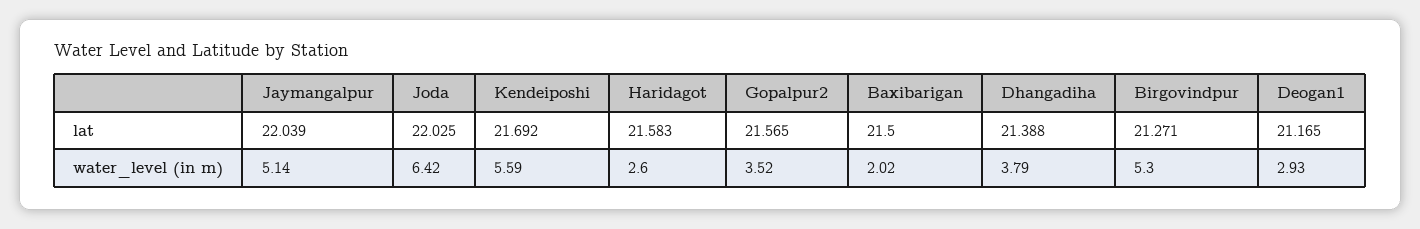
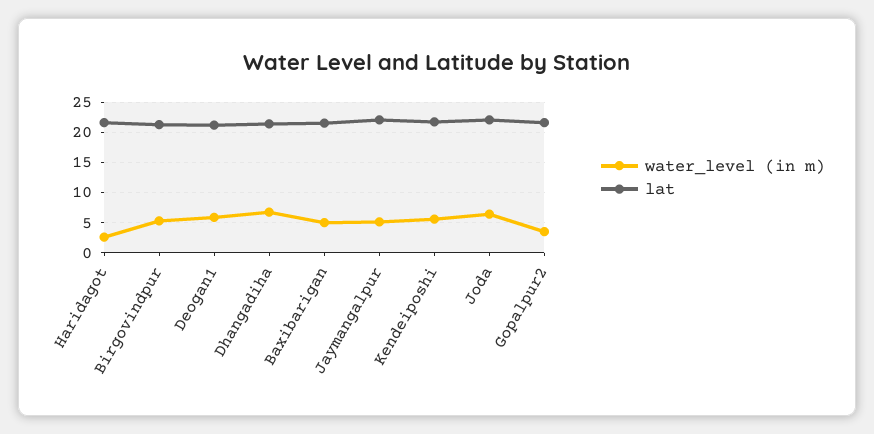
  {
    "lat": {
      "Jaymangalpur": 22.039,
      "Joda": 22.025,
      "Kendeiposhi": 21.692,
      "Haridagot": 21.583,
      "Gopalpur2": 21.565,
      "Baxibarigan": 21.5,
      "Dhangadiha": 21.388,
      "Birgovindpur": 21.271,
      "Deogan1": 21.165
    },
    "water_level (in m)": {
      "Jaymangalpur": 5.14,
      "Joda": 6.42,
      "Kendeiposhi": 5.59,
      "Haridagot": 2.6,
      "Gopalpur2": 3.52,
-     "Baxibarigan": 2.02,
+     "Baxibarigan": 5,
-     "Dhangadiha": 3.79,
+     "Dhangadiha": 7,
      "Birgovindpur": 5.3,
-     "Deogan1": 2.93
+     "Deogan1": 6
    }
  }

